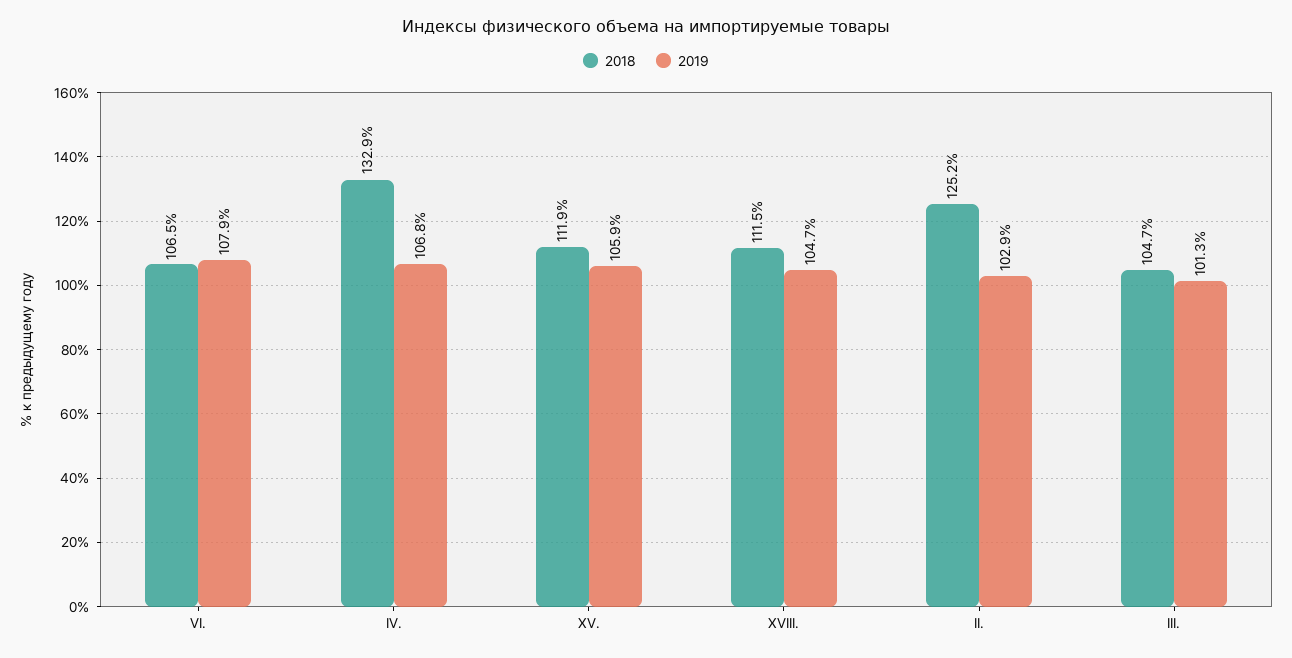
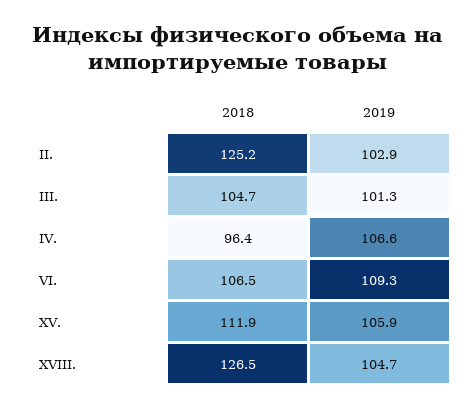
  {
    "2018": {
      "VI.": 106.5,
-     "IV.": 132.9,
+     "IV.": 96.4,
      "XV.": 111.9,
-     "XVIII.": 111.5,
+     "XVIII.": 126.5,
      "II.": 125.2,
      "III.": 104.7
    },
    "2019": {
-     "VI.": 107.9,
+     "VI.": 109.3,
-     "IV.": 106.8,
+     "IV.": 106.6,
      "XV.": 105.9,
      "XVIII.": 104.7,
      "II.": 102.9,
      "III.": 101.3
    }
  }

